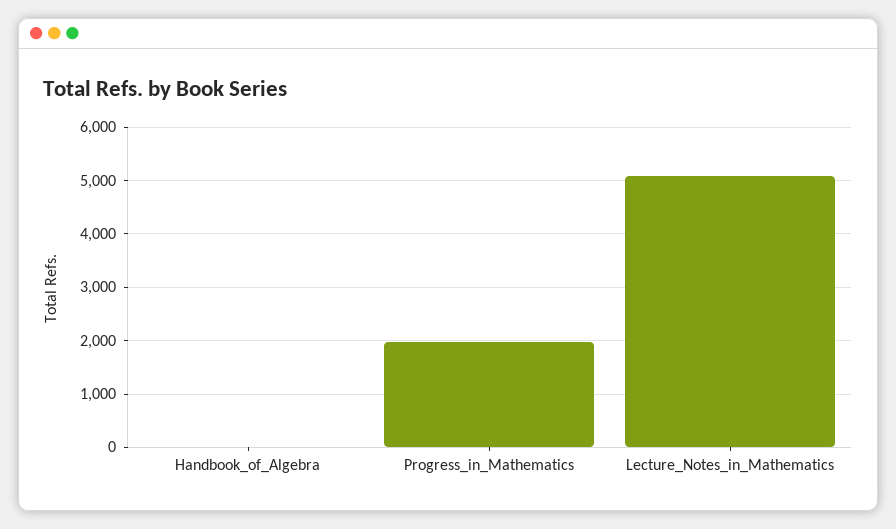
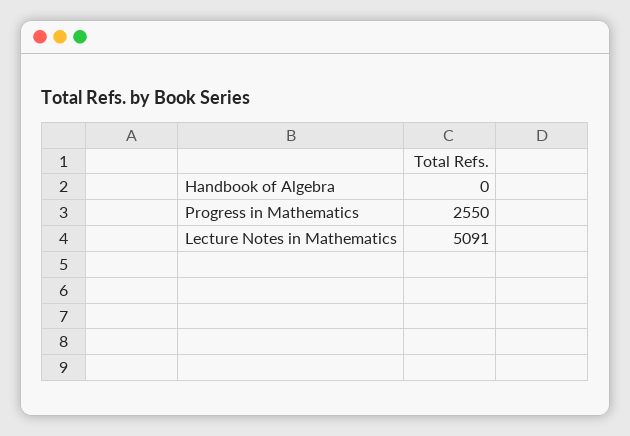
  {
    "Handbook_of_Algebra": 0,
-   "Progress_in_Mathematics": 2000,
+   "Progress_in_Mathematics": 2550,
    "Lecture_Notes_in_Mathematics": 5091
  }

